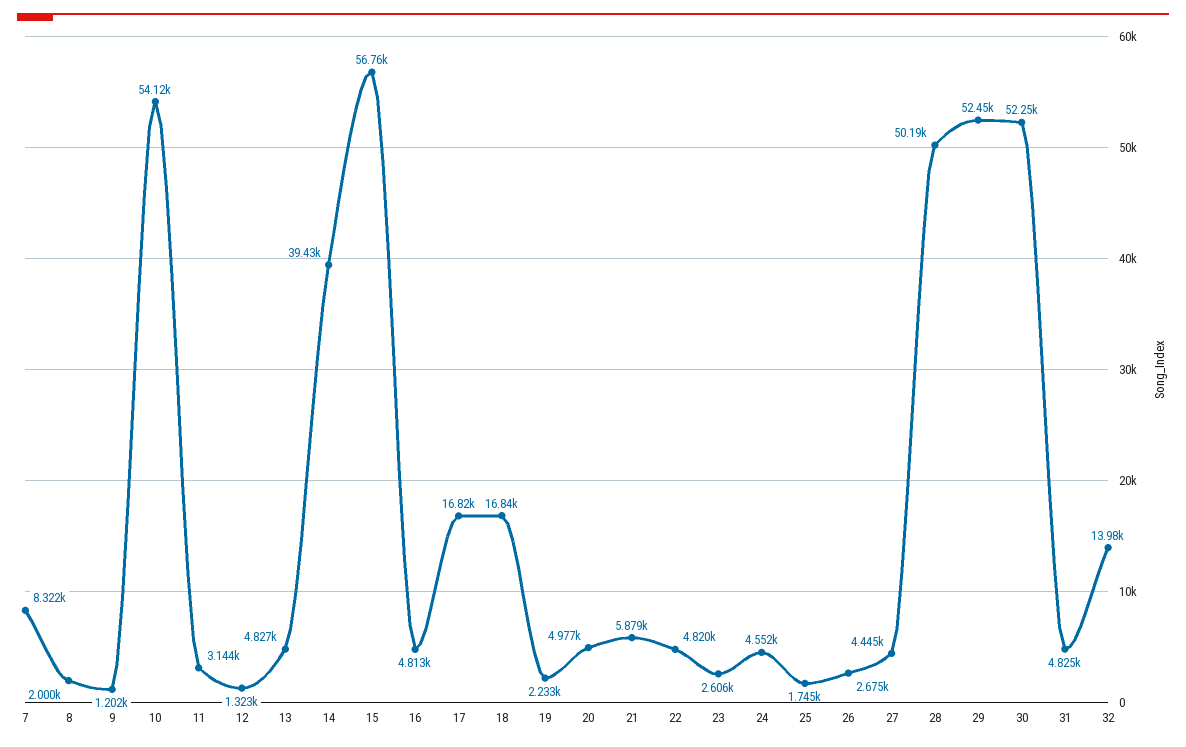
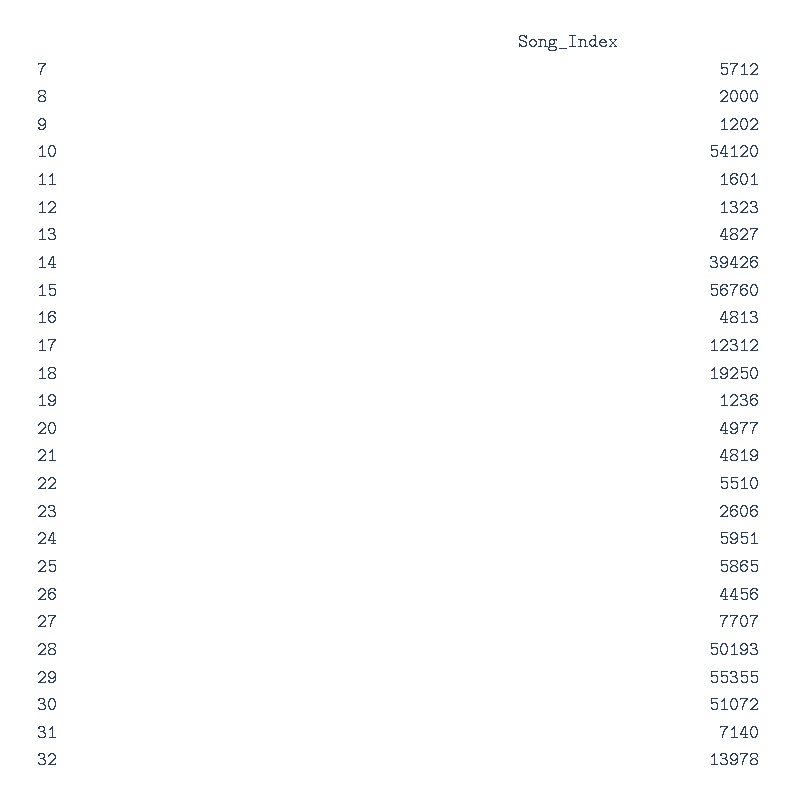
  {
-   "7": 8322,
+   "7": 5712,
    "8": 2000,
    "9": 1202,
    "10": 54120,
-   "11": 3144,
+   "11": 1601,
    "12": 1323,
    "13": 4827,
    "14": 39426,
    "15": 56760,
    "16": 4813,
-   "17": 16820,
+   "17": 12312,
-   "18": 16840,
+   "18": 19250,
-   "19": 2233,
+   "19": 1236,
    "20": 4977,
-   "21": 5879,
+   "21": 4819,
-   "22": 4820,
+   "22": 5510,
    "23": 2606,
-   "24": 4552,
+   "24": 5951,
-   "25": 1745,
+   "25": 5865,
-   "26": 2675,
+   "26": 4456,
-   "27": 4445,
+   "27": 7707,
    "28": 50193,
-   "29": 52450,
+   "29": 55355,
-   "30": 52250,
+   "30": 51072,
-   "31": 4825,
+   "31": 7140,
    "32": 13978
  }

